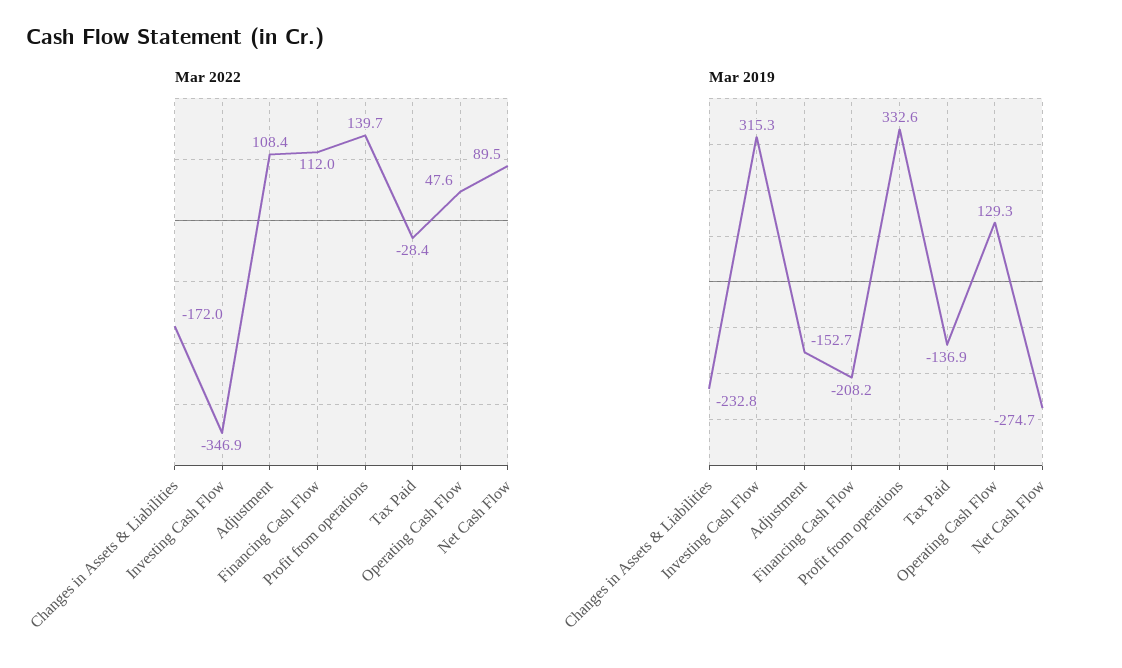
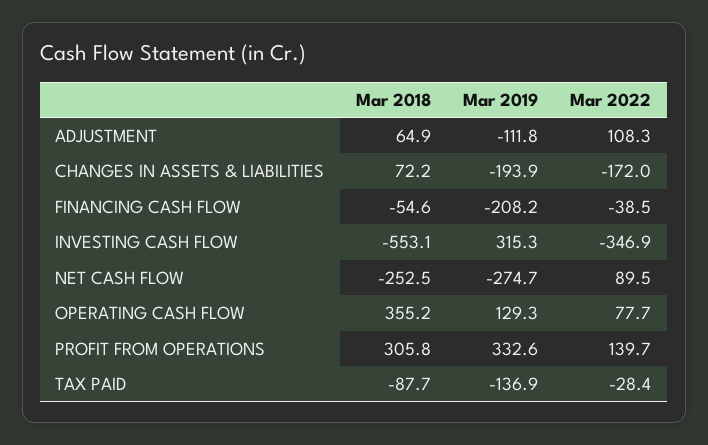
  {
    "Mar 2022": {
      "Changes in Assets & Liabilities": -172,
      "Investing Cash Flow": -346.9,
-     "Adjustment": 108.4,
+     "Adjustment": 108.3,
-     "Financing Cash Flow": 112,
+     "Financing Cash Flow": -38.5,
      "Profit from operations": 139.7,
      "Tax Paid": -28.4,
-     "Operating Cash Flow": 47.6,
+     "Operating Cash Flow": 77.7,
      "Net Cash Flow": 89.5
    },
    "Mar 2019": {
-     "Changes in Assets & Liabilities": -232.8,
+     "Changes in Assets & Liabilities": -193.9,
      "Investing Cash Flow": 315.3,
-     "Adjustment": -152.7,
+     "Adjustment": -111.8,
      "Financing Cash Flow": -208.2,
      "Profit from operations": 332.6,
      "Tax Paid": -136.9,
      "Operating Cash Flow": 129.3,
      "Net Cash Flow": -274.7
-   }
+   },
+   "Mar 2018": {
+     "Adjustment": 64.9,
+     "Changes in Assets & Liabilities": 72.2,
+     "Financing Cash Flow": -54.6,
+     "Investing Cash Flow": -553.1,
+     "Net Cash Flow": -252.5,
+     "Operating Cash Flow": 355.2,
+     "Profit from operations": 305.8,
+     "Tax Paid": -87.7
+   }
  }

